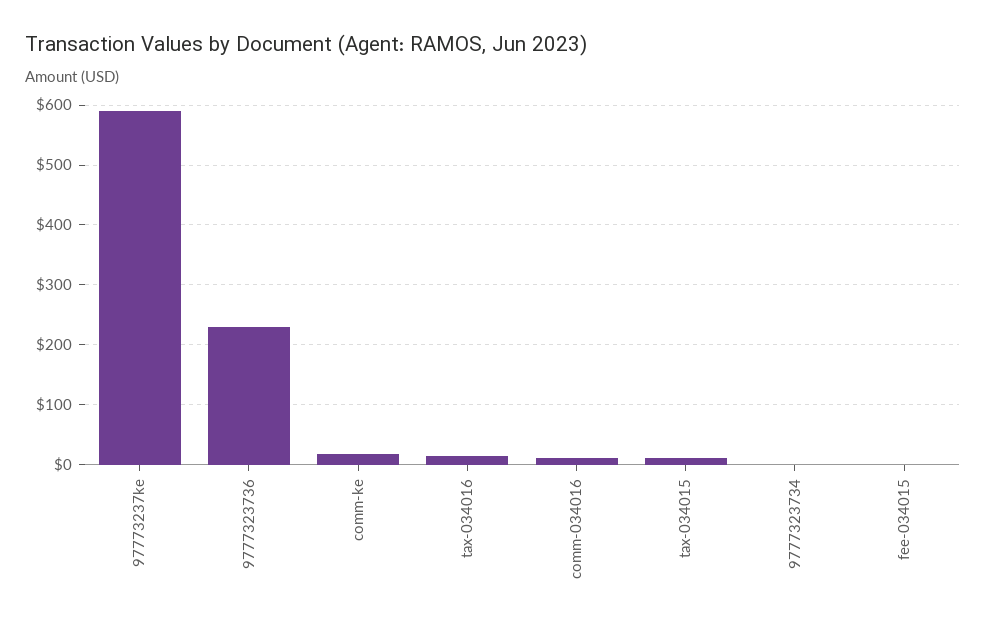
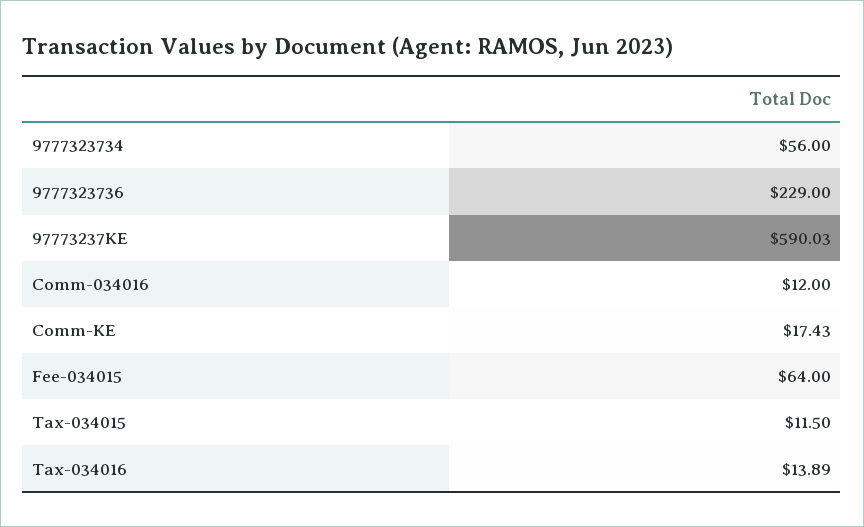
  {
    "97773237ke": 590.03,
    "9777323736": 229,
    "comm-ke": 17.43,
    "tax-034016": 13.89,
    "comm-034016": 12,
    "tax-034015": 11.5,
-   "9777323734": 0,
+   "9777323734": 56,
-   "fee-034015": 0
+   "fee-034015": 64
  }

